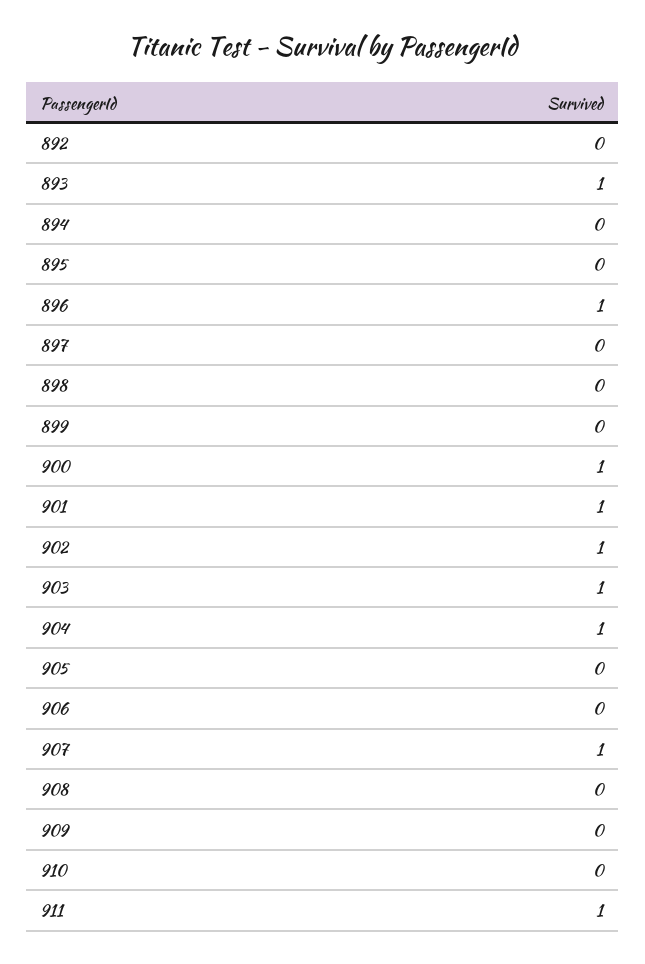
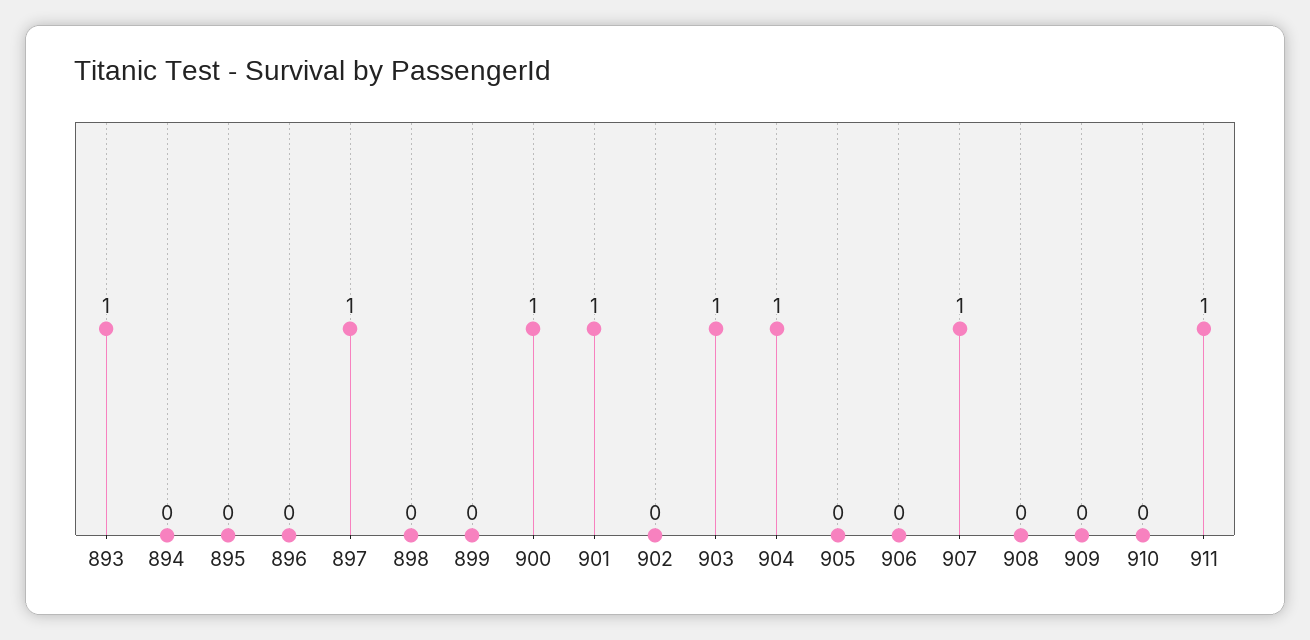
  {
-   "892": 0,
    "893": 1,
    "894": 0,
    "895": 0,
-   "896": 1,
+   "896": 0,
-   "897": 0,
+   "897": 1,
    "898": 0,
    "899": 0,
    "900": 1,
    "901": 1,
-   "902": 1,
+   "902": 0,
    "903": 1,
    "904": 1,
    "905": 0,
    "906": 0,
    "907": 1,
    "908": 0,
    "909": 0,
    "910": 0,
    "911": 1
  }

